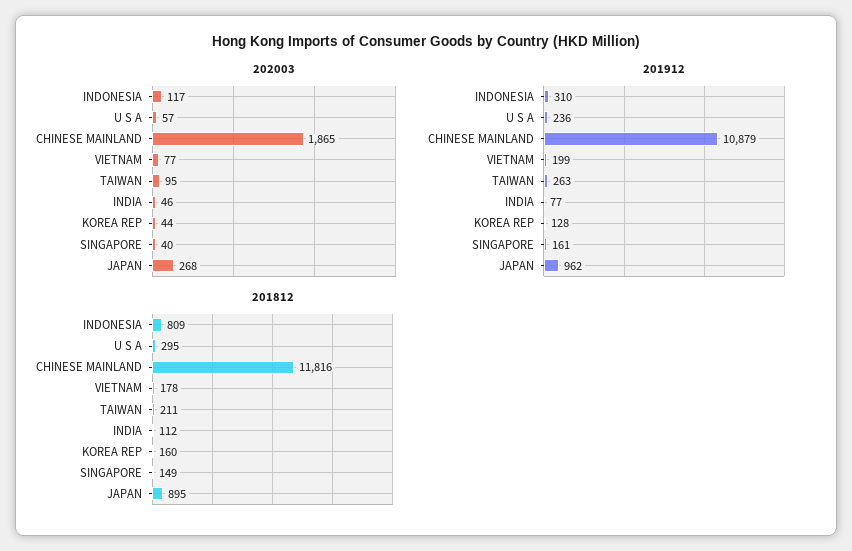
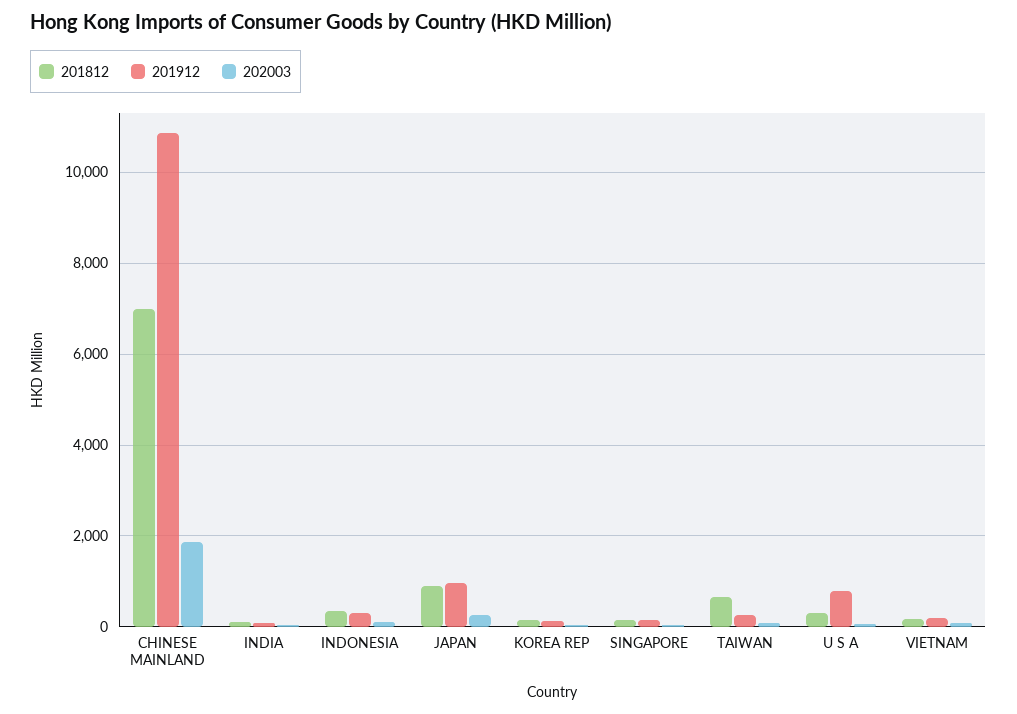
  {
    "202003": {
      "INDONESIA": 117,
      "U S A": 57,
      "CHINESE MAINLAND": 1865,
      "VIETNAM": 77,
      "TAIWAN": 95,
      "INDIA": 46,
      "KOREA REP": 44,
      "SINGAPORE": 40,
      "JAPAN": 268
    },
    "201912": {
      "INDONESIA": 310,
-     "U S A": 236,
+     "U S A": 800,
      "CHINESE MAINLAND": 10879,
      "VIETNAM": 199,
      "TAIWAN": 263,
      "INDIA": 77,
      "KOREA REP": 128,
      "SINGAPORE": 161,
      "JAPAN": 962
    },
    "201812": {
-     "INDONESIA": 809,
+     "INDONESIA": 400,
      "U S A": 295,
-     "CHINESE MAINLAND": 11816,
+     "CHINESE MAINLAND": 7000,
      "VIETNAM": 178,
-     "TAIWAN": 211,
+     "TAIWAN": 600,
      "INDIA": 112,
      "KOREA REP": 160,
      "SINGAPORE": 149,
      "JAPAN": 895
    }
  }

